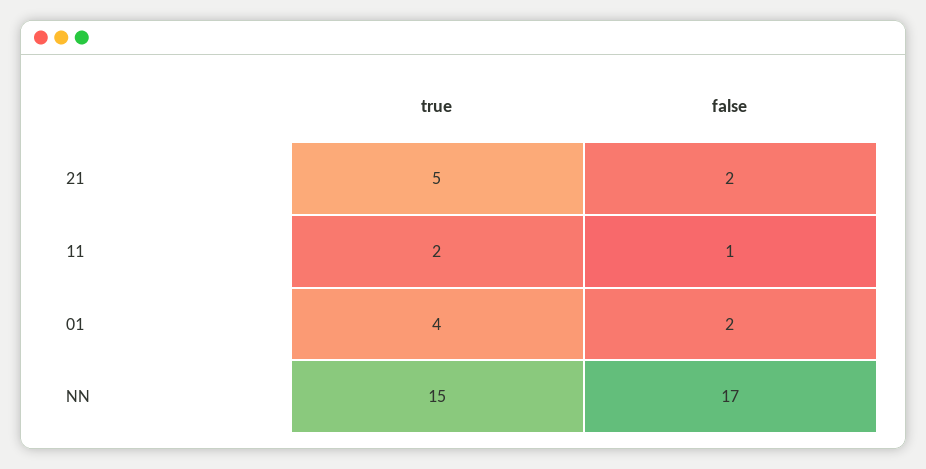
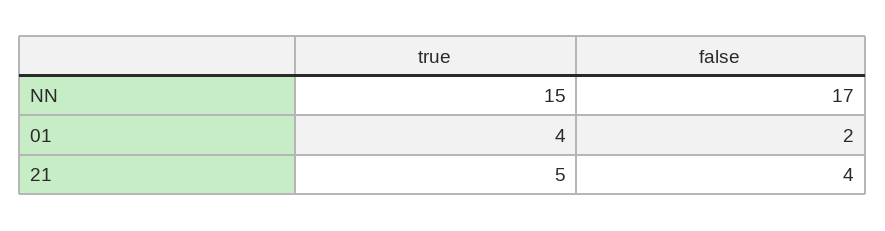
  {
    "true": {
      "21": 5,
-     "11": 2,
      "01": 4,
      "NN": 15
    },
    "false": {
-     "21": 2,
+     "21": 4,
-     "11": 1,
      "01": 2,
      "NN": 17
    }
  }

